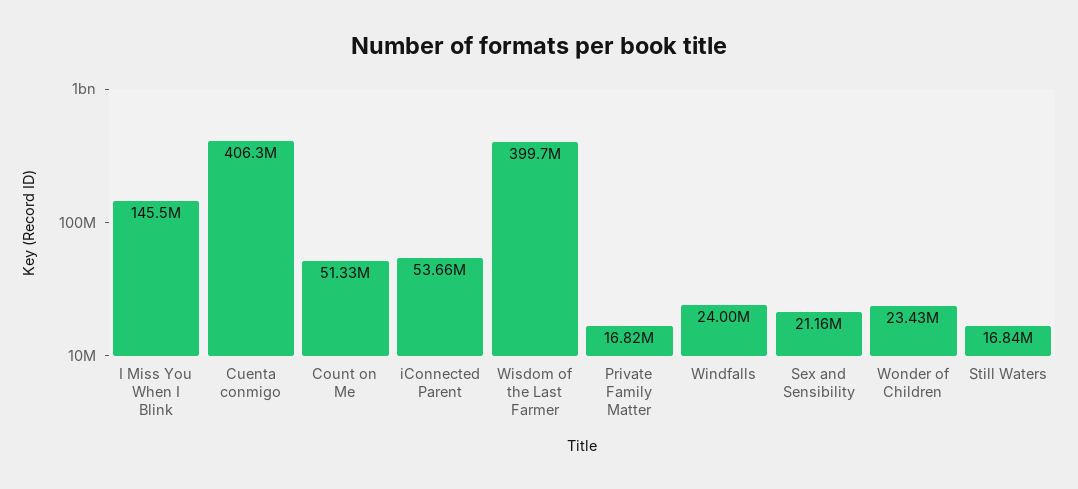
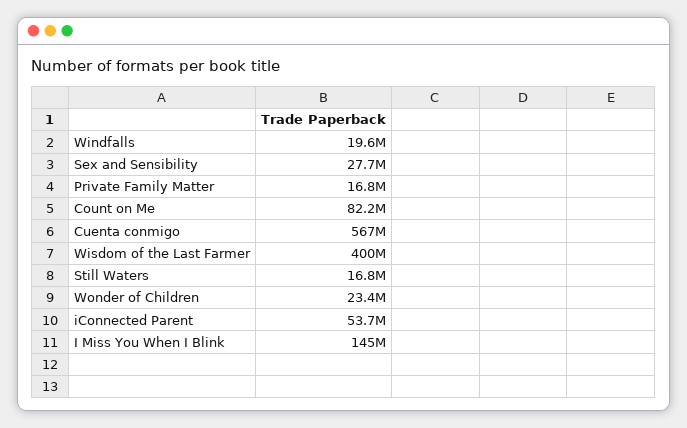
  {
    "I Miss You When I Blink": 145500000,
-   "Cuenta conmigo": 406300000,
+   "Cuenta conmigo": 567000000,
-   "Count on Me": 51330000,
+   "Count on Me": 82200000,
    "iConnected Parent": 53660000,
    "Wisdom of the Last Farmer": 399700000,
    "Private Family Matter": 16820000,
-   "Windfalls": 24000000,
+   "Windfalls": 19600000,
-   "Sex and Sensibility": 21160000,
+   "Sex and Sensibility": 27700000,
    "Wonder of Children": 23430000,
    "Still Waters": 16840000
  }

